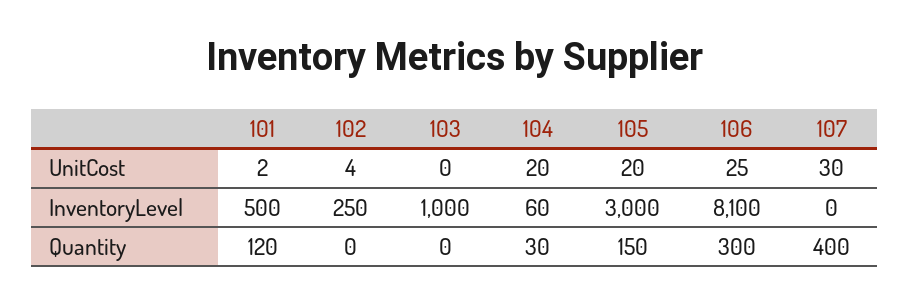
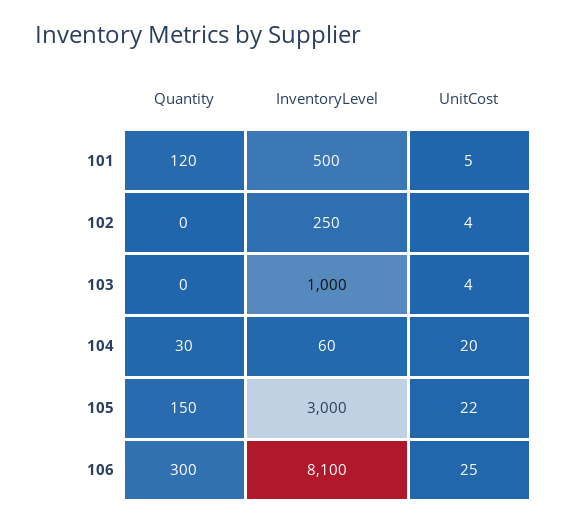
  {
    "101": {
-     "UnitCost": 2,
+     "UnitCost": 5,
      "InventoryLevel": 500,
      "Quantity": 120
    },
    "102": {
      "UnitCost": 4,
      "InventoryLevel": 250,
      "Quantity": 0
    },
    "103": {
-     "UnitCost": 0,
+     "UnitCost": 4,
      "InventoryLevel": 1000,
      "Quantity": 0
    },
    "104": {
      "UnitCost": 20,
      "InventoryLevel": 60,
      "Quantity": 30
    },
    "105": {
-     "UnitCost": 20,
+     "UnitCost": 22,
      "InventoryLevel": 3000,
      "Quantity": 150
    },
    "106": {
      "UnitCost": 25,
      "InventoryLevel": 8100,
      "Quantity": 300
-   },
+   }
-   "107": {
-     "UnitCost": 30,
-     "InventoryLevel": 0,
-     "Quantity": 400
-   }
  }

